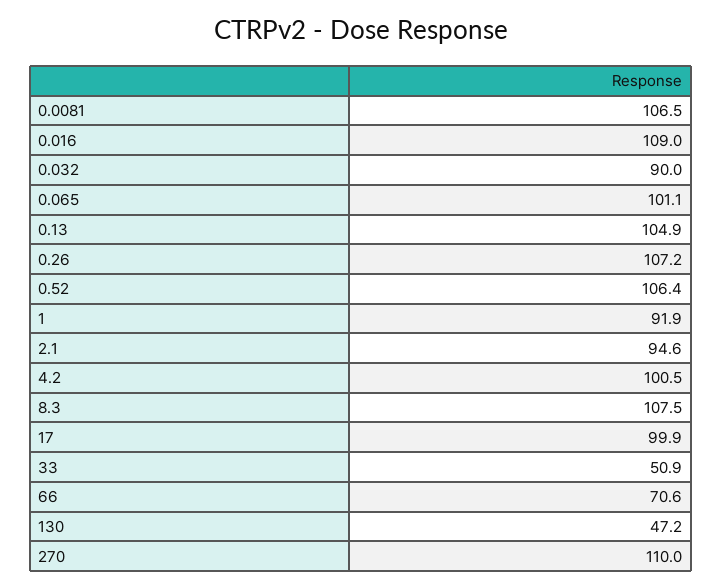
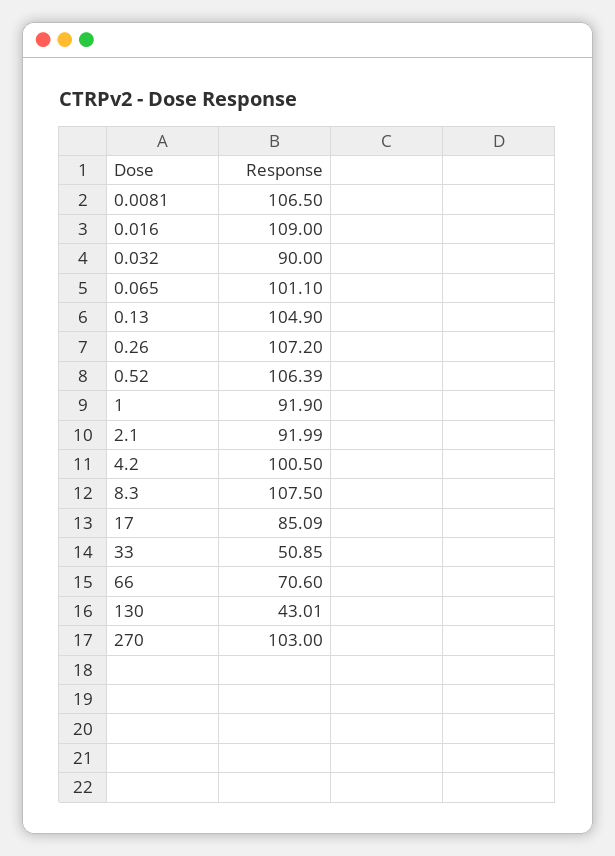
  {
    "0.0081": 106.5,
    "0.016": 109,
    "0.032": 90,
    "0.065": 101.1,
    "0.13": 104.9,
    "0.26": 107.2,
    "0.52": 106.39,
    "1": 91.9,
-   "2.1": 94.6,
+   "2.1": 91.99,
    "4.2": 100.5,
    "8.3": 107.5,
-   "17": 99.9,
+   "17": 85.09,
    "33": 50.85,
    "66": 70.6,
-   "130": 47.2,
+   "130": 43.01,
-   "270": 110
+   "270": 103
  }

